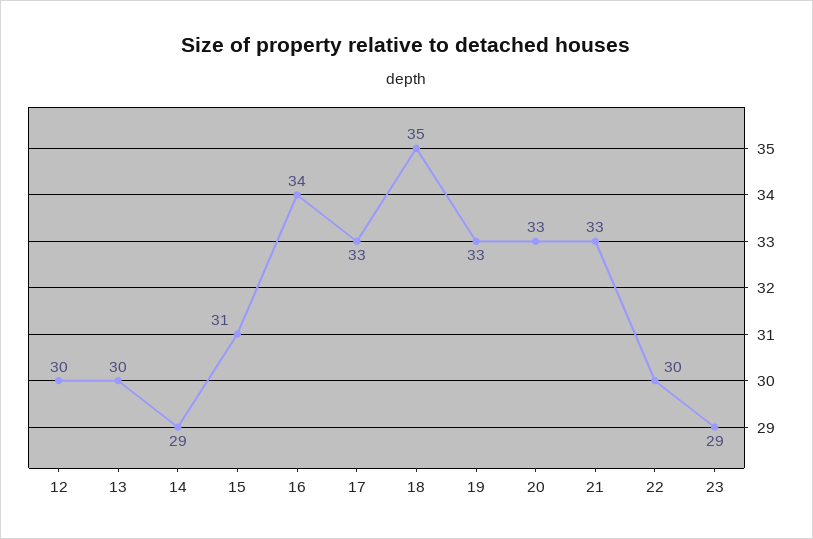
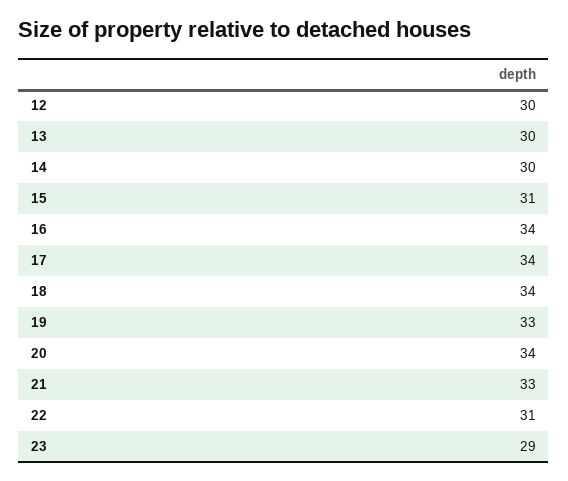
  {
    "12": 30,
    "13": 30,
-   "14": 29,
+   "14": 30,
    "15": 31,
    "16": 34,
-   "17": 33,
+   "17": 34,
-   "18": 35,
+   "18": 34,
    "19": 33,
-   "20": 33,
+   "20": 34,
    "21": 33,
-   "22": 30,
+   "22": 31,
    "23": 29
  }

